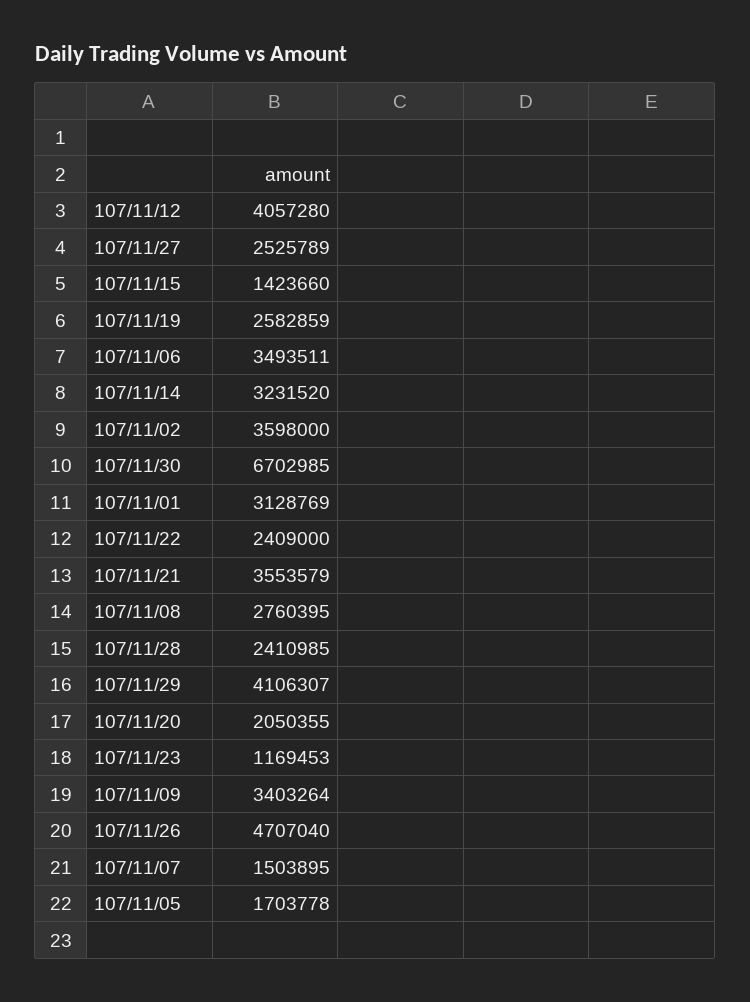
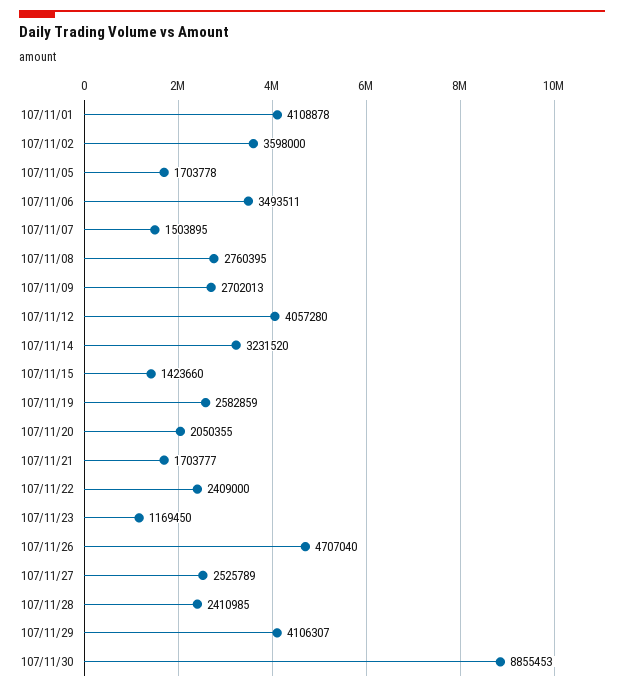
  {
    "107/11/12": 4057280,
    "107/11/27": 2525789,
    "107/11/15": 1423660,
    "107/11/19": 2582859,
    "107/11/06": 3493511,
    "107/11/14": 3231520,
    "107/11/02": 3598000,
-   "107/11/30": 6702985,
+   "107/11/30": 8855453,
-   "107/11/01": 3128769,
+   "107/11/01": 4108878,
    "107/11/22": 2409000,
-   "107/11/21": 3553579,
+   "107/11/21": 1703777,
    "107/11/08": 2760395,
    "107/11/28": 2410985,
    "107/11/29": 4106307,
    "107/11/20": 2050355,
-   "107/11/23": 1169453,
+   "107/11/23": 1169450,
-   "107/11/09": 3403264,
+   "107/11/09": 2702013,
    "107/11/26": 4707040,
    "107/11/07": 1503895,
    "107/11/05": 1703778
  }

